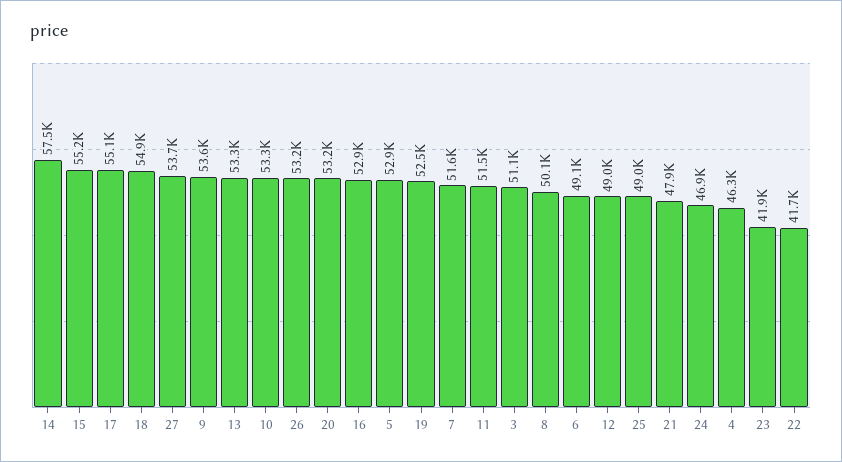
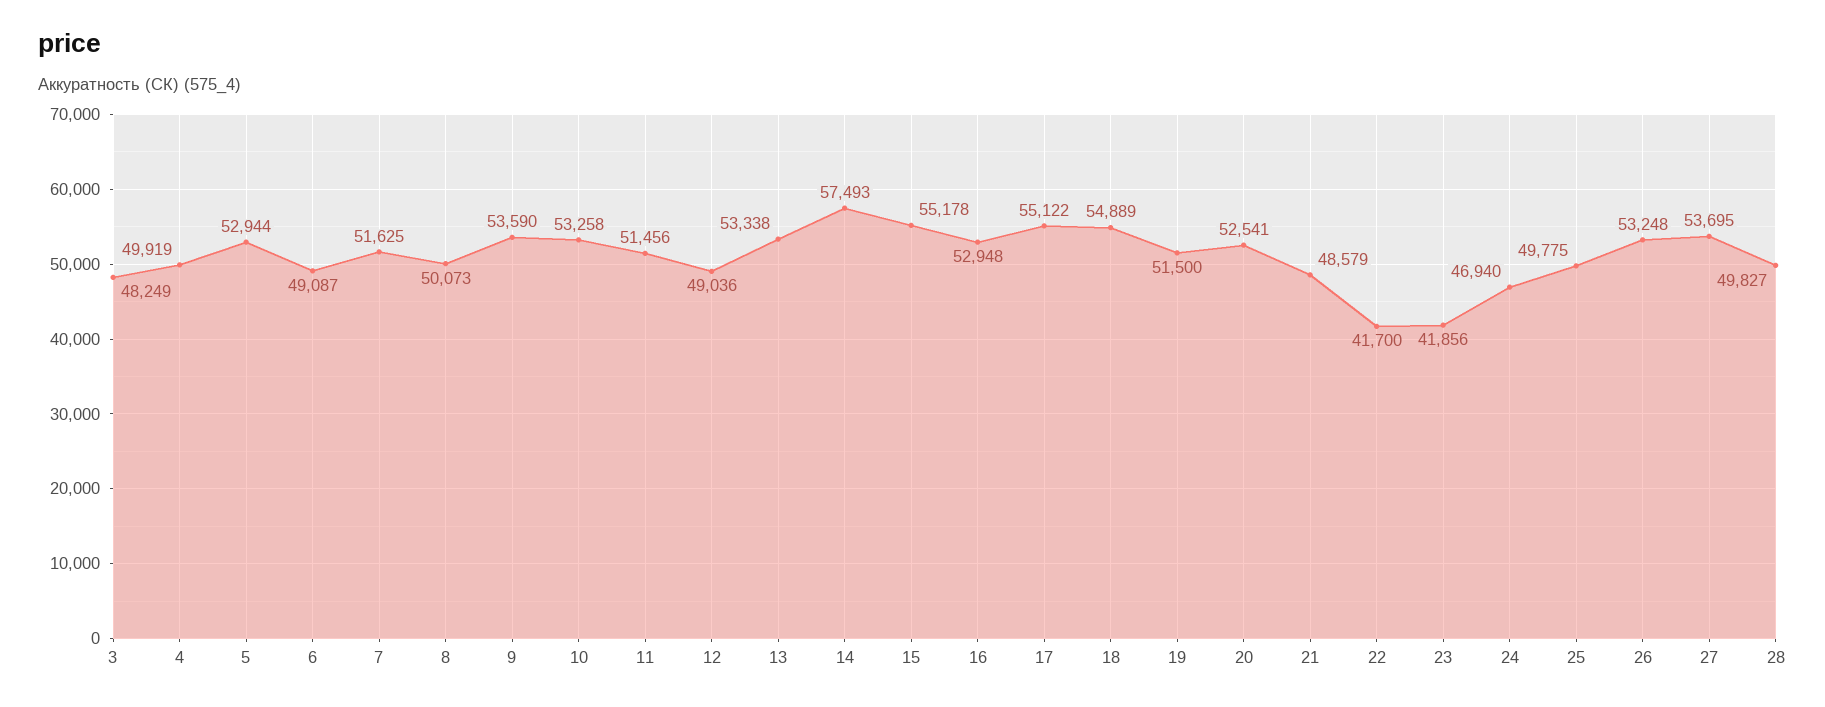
  {
    "14": 57493,
    "15": 55178,
    "17": 55122,
    "18": 54889,
    "27": 53695,
    "9": 53590,
    "13": 53338,
    "10": 53258,
    "26": 53248,
-   "20": 53200,
+   "20": 52541,
    "16": 52948,
    "5": 52944,
-   "19": 52500,
+   "19": 51500,
    "7": 51625,
    "11": 51456,
-   "3": 51100,
+   "3": 48249,
    "8": 50073,
    "6": 49087,
    "12": 49036,
-   "25": 49000,
+   "25": 49775,
-   "21": 47900,
+   "21": 48579,
    "24": 46940,
-   "4": 46300,
+   "4": 49919,
    "23": 41856,
-   "22": 41700
+   "22": 41700,
+   "28": 49827
  }

